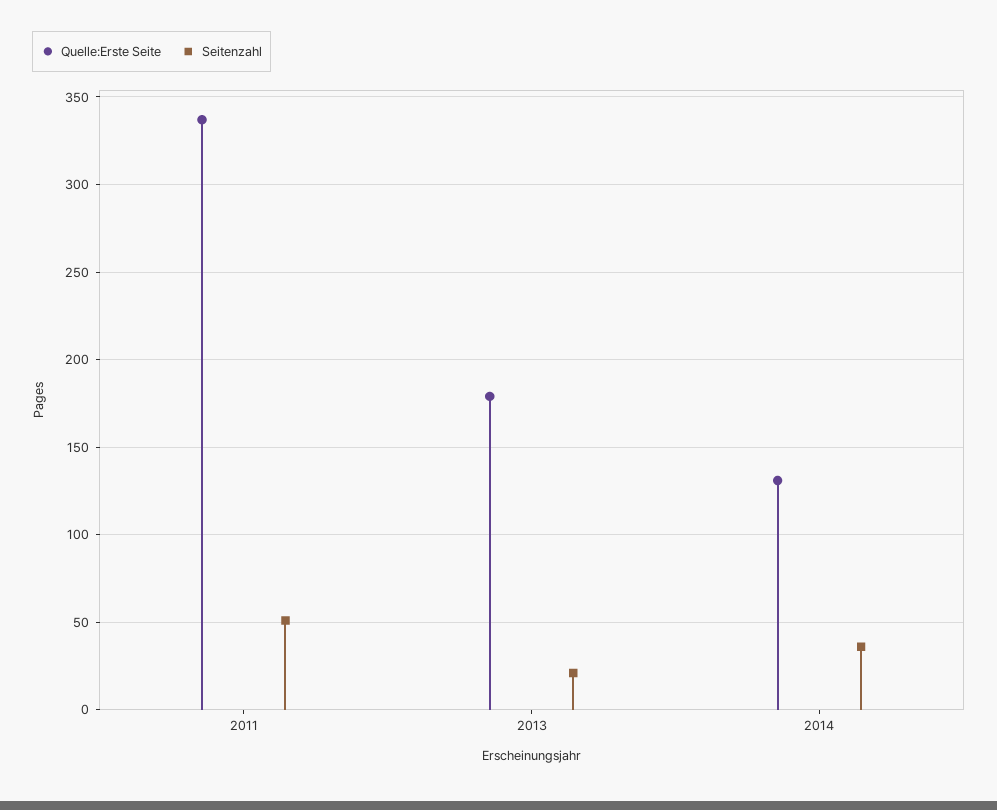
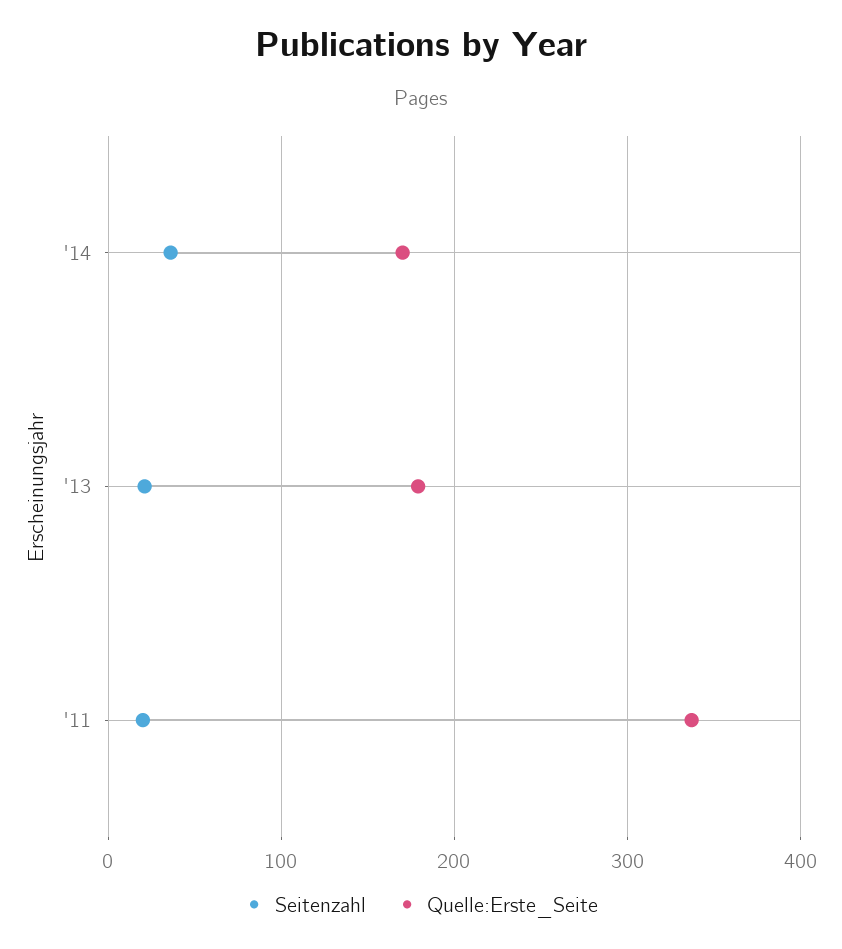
  {
    "Quelle:Erste Seite": {
      "2011": 335,
      "2013": 180,
-     "2014": 130
+     "2014": 170
    },
    "Seitenzahl": {
-     "2011": 50,
+     "2011": 20,
      "2013": 20,
      "2014": 35
    }
  }

